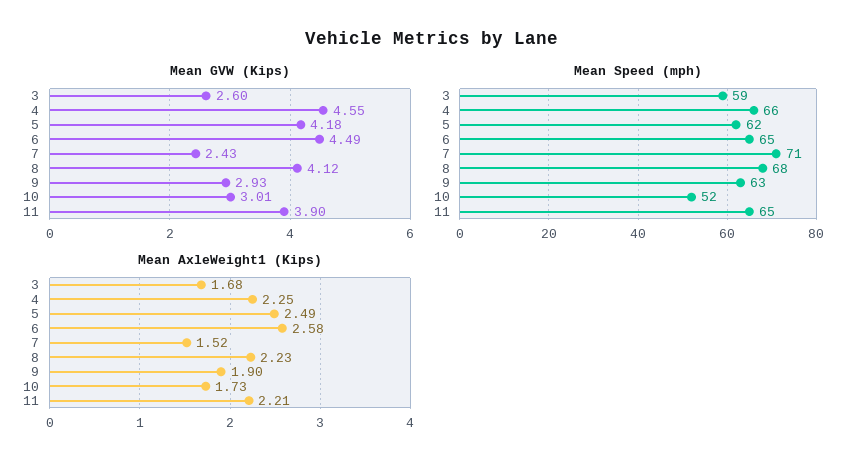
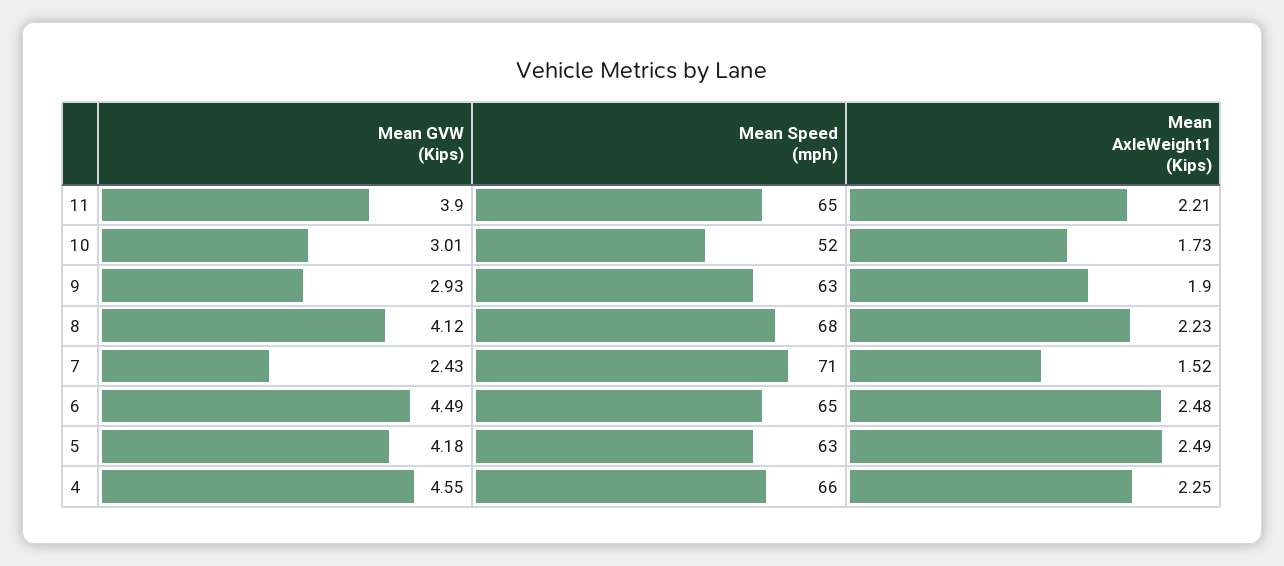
  {
    "Mean GVW (Kips)": {
-     "3": 2.6,
      "4": 4.55,
      "5": 4.18,
      "6": 4.49,
      "7": 2.43,
      "8": 4.12,
      "9": 2.93,
      "10": 3.01,
      "11": 3.9
    },
    "Mean Speed (mph)": {
-     "3": 59,
      "4": 66,
-     "5": 62,
+     "5": 63,
      "6": 65,
      "7": 71,
      "8": 68,
      "9": 63,
      "10": 52,
      "11": 65
    },
    "Mean AxleWeight1 (Kips)": {
-     "3": 1.68,
      "4": 2.25,
      "5": 2.49,
-     "6": 2.58,
+     "6": 2.48,
      "7": 1.52,
      "8": 2.23,
      "9": 1.9,
      "10": 1.73,
      "11": 2.21
    }
  }

